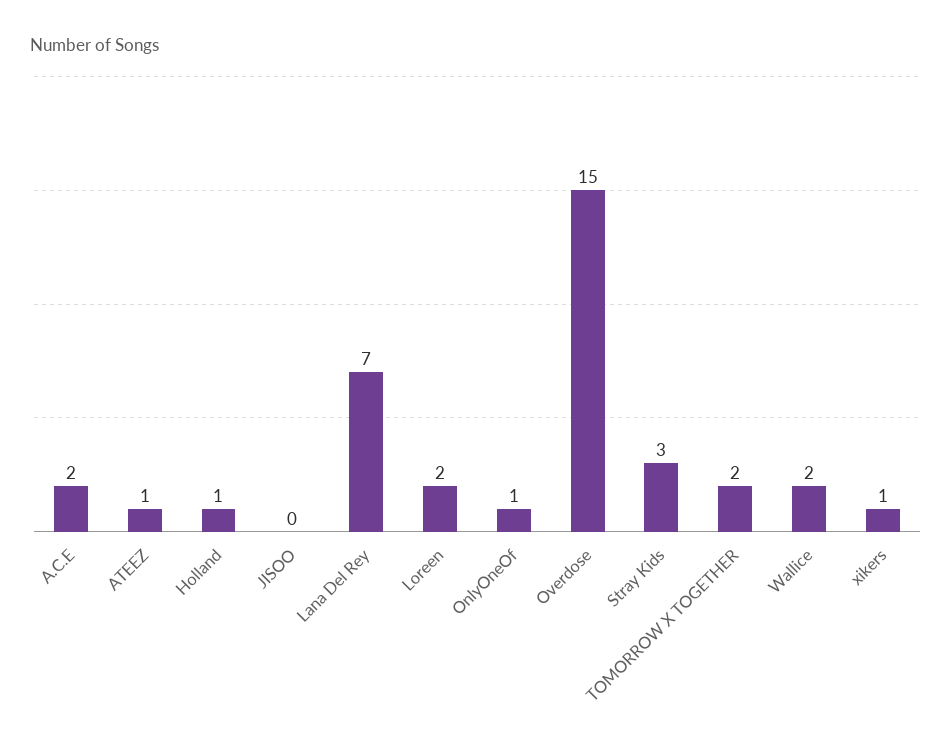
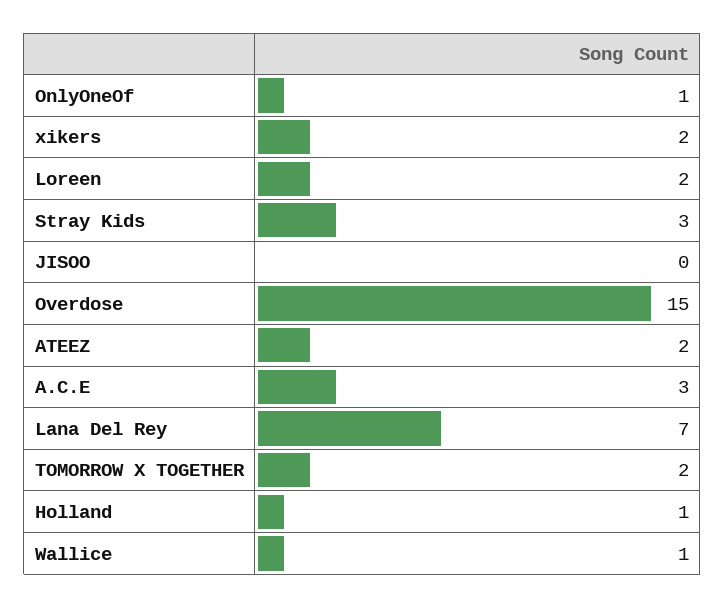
  {
-   "A.C.E": 2,
+   "A.C.E": 3,
-   "ATEEZ": 1,
+   "ATEEZ": 2,
    "Holland": 1,
    "JISOO": 0,
    "Lana Del Rey": 7,
    "Loreen": 2,
    "OnlyOneOf": 1,
    "Overdose": 15,
    "Stray Kids": 3,
    "TOMORROW X TOGETHER": 2,
-   "Wallice": 2,
+   "Wallice": 1,
-   "xikers": 1
+   "xikers": 2
  }

